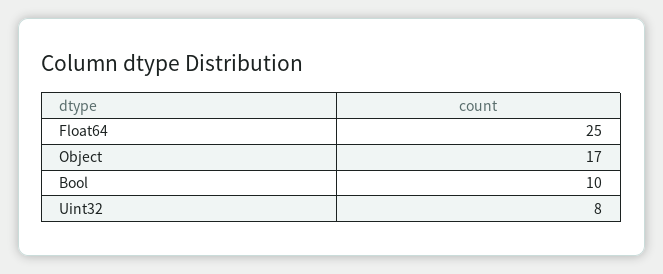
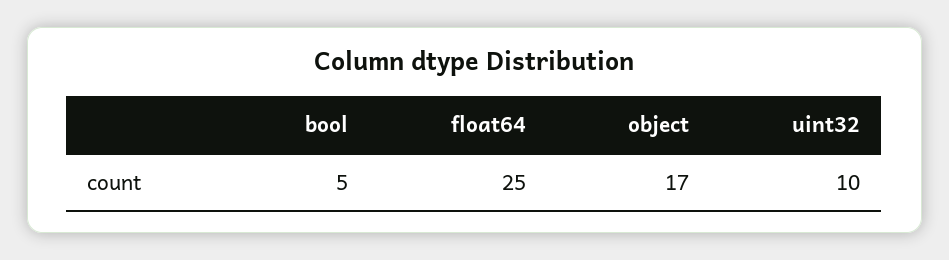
  {
    "Float64": 25,
    "Object": 17,
-   "Bool": 10,
+   "Bool": 5,
-   "Uint32": 8
+   "Uint32": 10
  }

